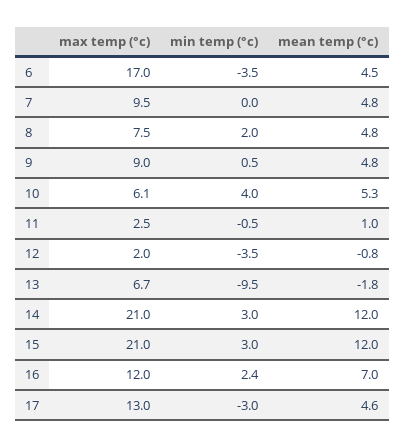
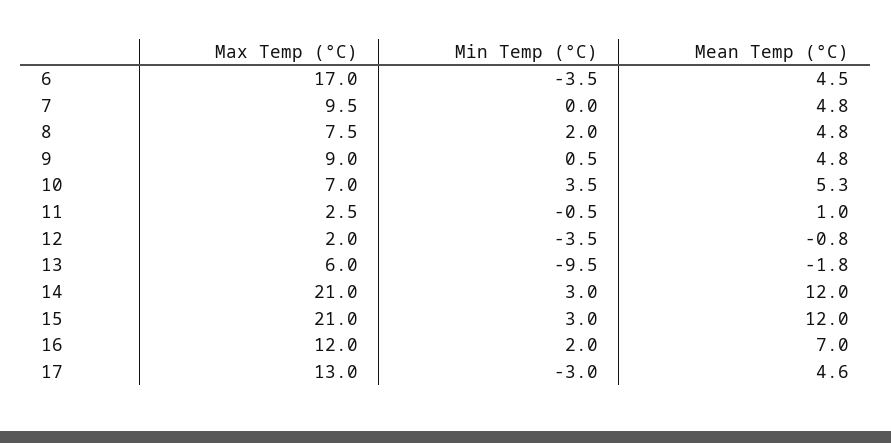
  {
    "max temp (°c)": {
      "6": 17,
      "7": 9.5,
      "8": 7.5,
      "9": 9,
-     "10": 6.1,
+     "10": 7,
      "11": 2.5,
      "12": 2,
-     "13": 6.7,
+     "13": 6,
      "14": 21,
      "15": 21,
      "16": 12,
      "17": 13
    },
    "min temp (°c)": {
      "6": -3.5,
      "7": 0,
      "8": 2,
      "9": 0.5,
-     "10": 4,
+     "10": 3.5,
      "11": -0.5,
      "12": -3.5,
      "13": -9.5,
      "14": 3,
      "15": 3,
-     "16": 2.4,
+     "16": 2,
      "17": -3
    },
    "mean temp (°c)": {
      "6": 4.5,
      "7": 4.8,
      "8": 4.8,
      "9": 4.8,
      "10": 5.3,
      "11": 1,
      "12": -0.8,
      "13": -1.8,
      "14": 12,
      "15": 12,
      "16": 7,
      "17": 4.6
    }
  }

